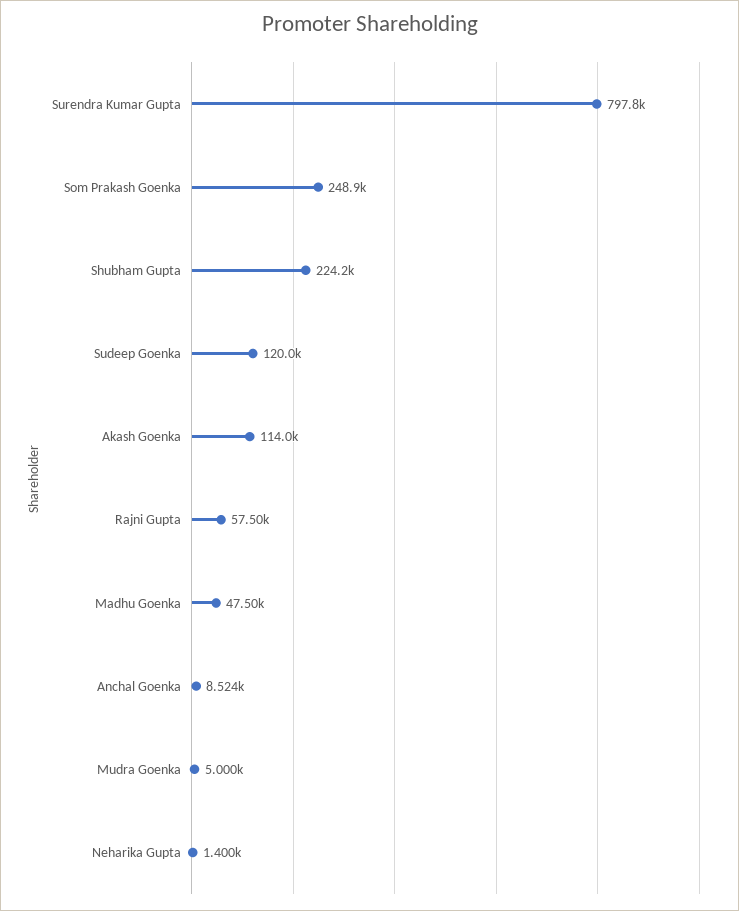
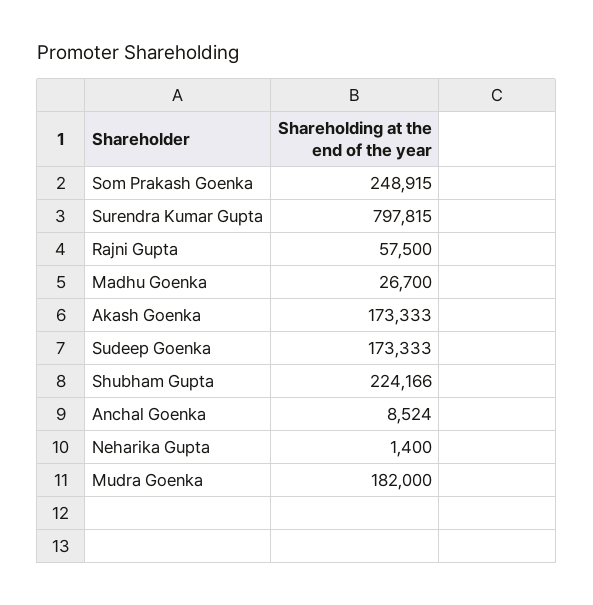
  {
    "Surendra Kumar Gupta": 797815,
    "Som Prakash Goenka": 248915,
    "Shubham Gupta": 224166,
-   "Sudeep Goenka": 120000,
+   "Sudeep Goenka": 173333,
-   "Akash Goenka": 114000,
+   "Akash Goenka": 173333,
    "Rajni Gupta": 57500,
-   "Madhu Goenka": 47500,
+   "Madhu Goenka": 26700,
    "Anchal Goenka": 8524,
-   "Mudra Goenka": 5000,
+   "Mudra Goenka": 182000,
    "Neharika Gupta": 1400
  }

